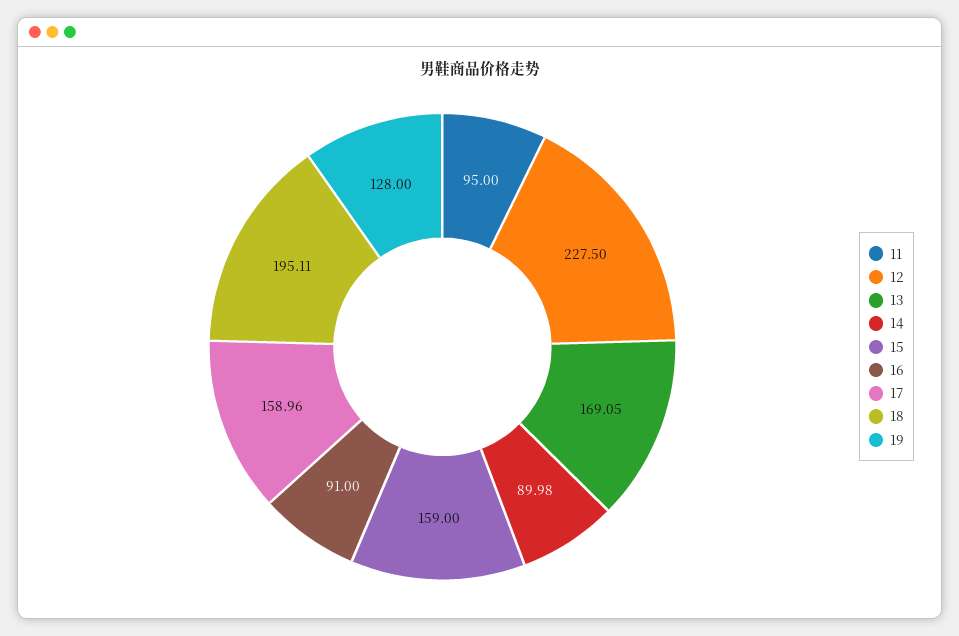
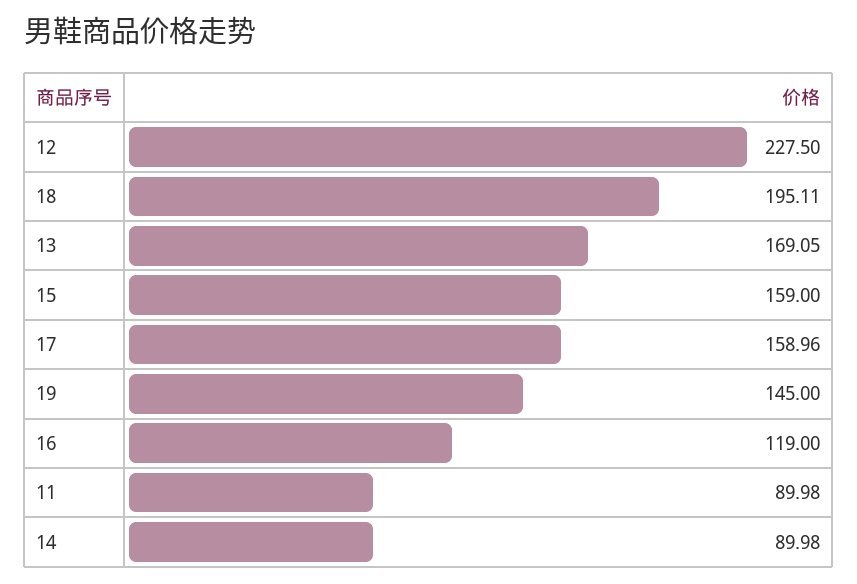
  {
-   "11": 95,
+   "11": 89.98,
    "12": 227.5,
    "13": 169.05,
    "14": 89.98,
    "15": 159,
-   "16": 91,
+   "16": 119,
    "17": 158.96,
    "18": 195.11,
-   "19": 128
+   "19": 145
  }

